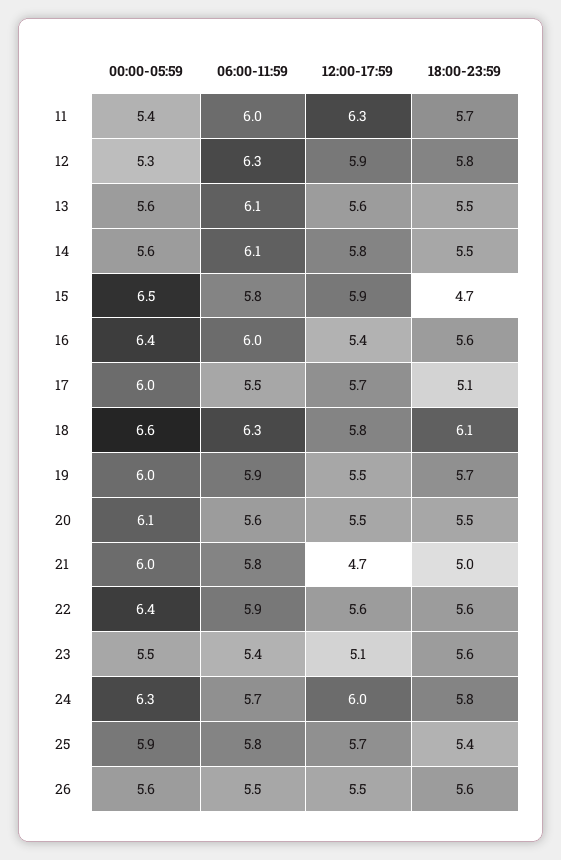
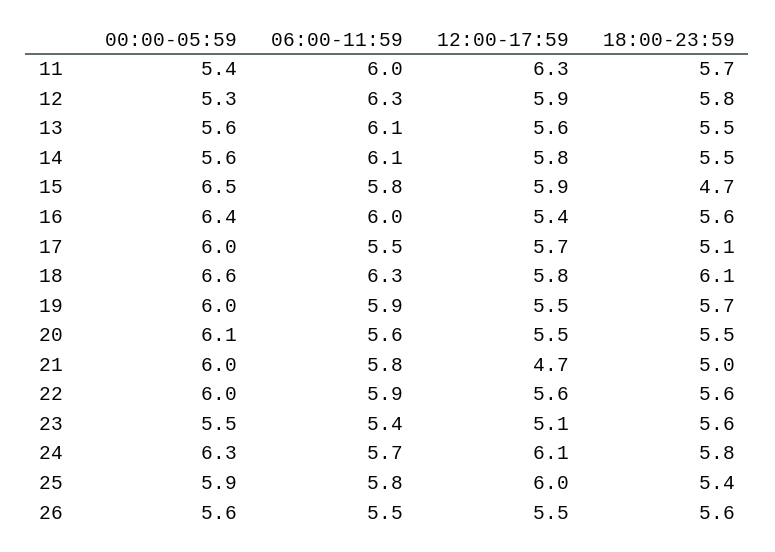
  {
    "00:00-05:59": {
      "11": 5.4,
      "12": 5.3,
      "13": 5.6,
      "14": 5.6,
      "15": 6.5,
      "16": 6.4,
      "17": 6,
      "18": 6.6,
      "19": 6,
      "20": 6.1,
      "21": 6,
-     "22": 6.4,
+     "22": 6,
      "23": 5.5,
      "24": 6.3,
      "25": 5.9,
      "26": 5.6
    },
    "06:00-11:59": {
      "11": 6,
      "12": 6.3,
      "13": 6.1,
      "14": 6.1,
      "15": 5.8,
      "16": 6,
      "17": 5.5,
      "18": 6.3,
      "19": 5.9,
      "20": 5.6,
      "21": 5.8,
      "22": 5.9,
      "23": 5.4,
      "24": 5.7,
      "25": 5.8,
      "26": 5.5
    },
    "12:00-17:59": {
      "11": 6.3,
      "12": 5.9,
      "13": 5.6,
      "14": 5.8,
      "15": 5.9,
      "16": 5.4,
      "17": 5.7,
      "18": 5.8,
      "19": 5.5,
      "20": 5.5,
      "21": 4.7,
      "22": 5.6,
      "23": 5.1,
-     "24": 6,
+     "24": 6.1,
-     "25": 5.7,
+     "25": 6,
      "26": 5.5
    },
    "18:00-23:59": {
      "11": 5.7,
      "12": 5.8,
      "13": 5.5,
      "14": 5.5,
      "15": 4.7,
      "16": 5.6,
      "17": 5.1,
      "18": 6.1,
      "19": 5.7,
      "20": 5.5,
      "21": 5,
      "22": 5.6,
      "23": 5.6,
      "24": 5.8,
      "25": 5.4,
      "26": 5.6
    }
  }

